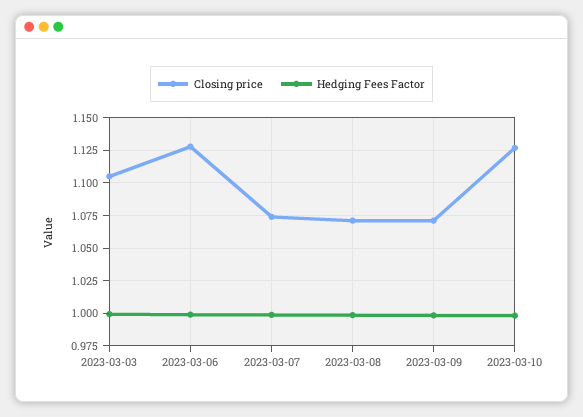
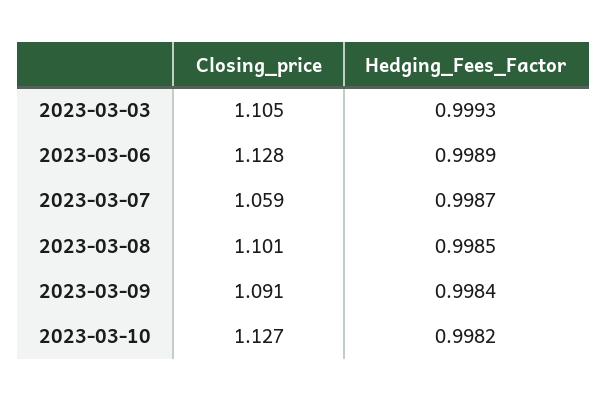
  {
    "Closing price": {
      "2023-03-03": 1.105,
      "2023-03-06": 1.128,
-     "2023-03-07": 1.075,
+     "2023-03-07": 1.059,
-     "2023-03-08": 1.07,
+     "2023-03-08": 1.101,
-     "2023-03-09": 1.07,
+     "2023-03-09": 1.091,
      "2023-03-10": 1.127
    },
    "Hedging Fees Factor": {
      "2023-03-03": 0.9993,
      "2023-03-06": 0.9989,
      "2023-03-07": 0.9987,
      "2023-03-08": 0.9985,
      "2023-03-09": 0.9984,
      "2023-03-10": 0.9982
    }
  }

